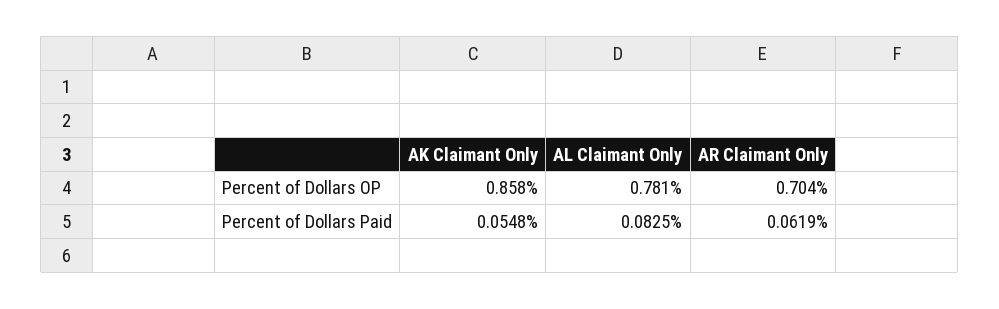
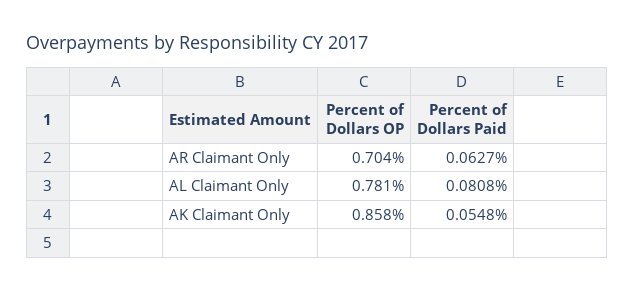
  {
    "AK Claimant Only": {
      "Percent of Dollars OP": 0.858,
      "Percent of Dollars Paid": 0.0548
    },
    "AL Claimant Only": {
      "Percent of Dollars OP": 0.781,
-     "Percent of Dollars Paid": 0.0825
+     "Percent of Dollars Paid": 0.0808
    },
    "AR Claimant Only": {
      "Percent of Dollars OP": 0.704,
-     "Percent of Dollars Paid": 0.0619
+     "Percent of Dollars Paid": 0.0627
    }
  }

